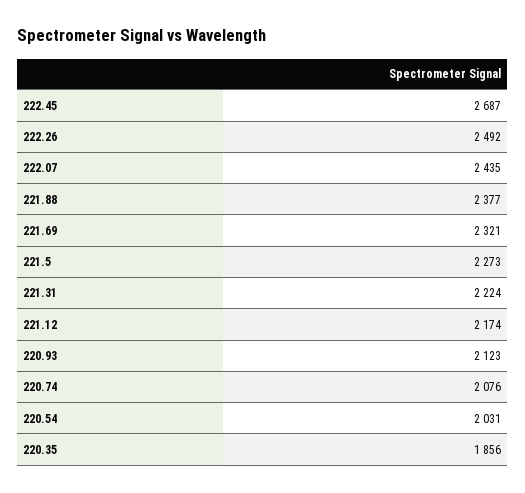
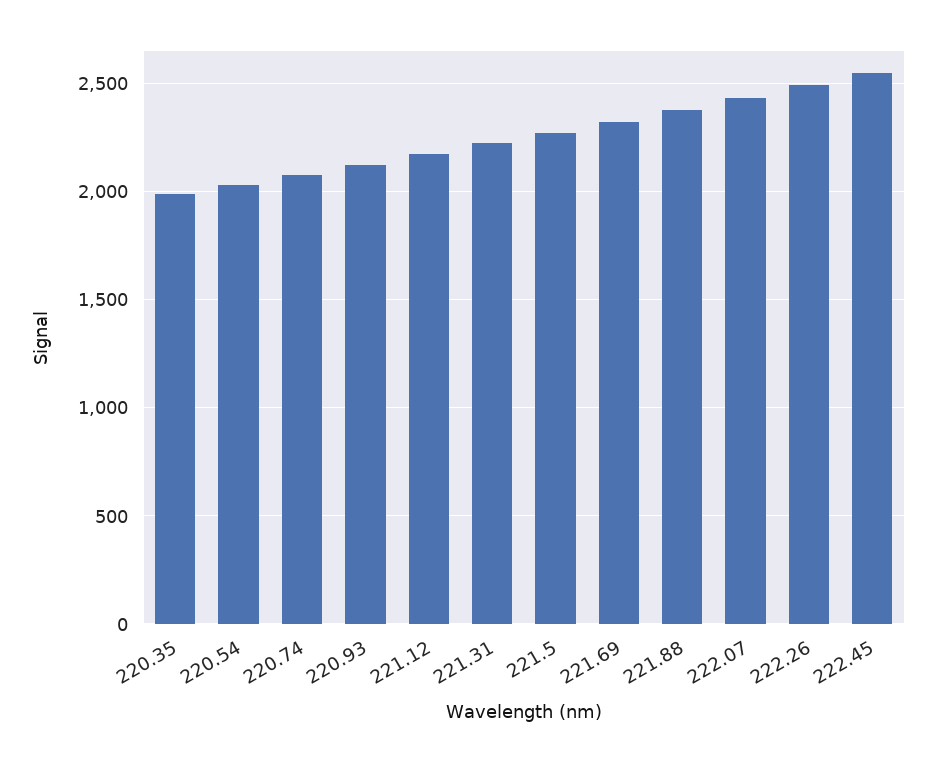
  {
-   "222.45": 2687,
+   "222.45": 2550,
    "222.26": 2492,
    "222.07": 2435,
    "221.88": 2377,
    "221.69": 2321,
    "221.5": 2273,
    "221.31": 2224,
    "221.12": 2174,
    "220.93": 2123,
    "220.74": 2076,
    "220.54": 2031,
-   "220.35": 1856
+   "220.35": 2000
  }

